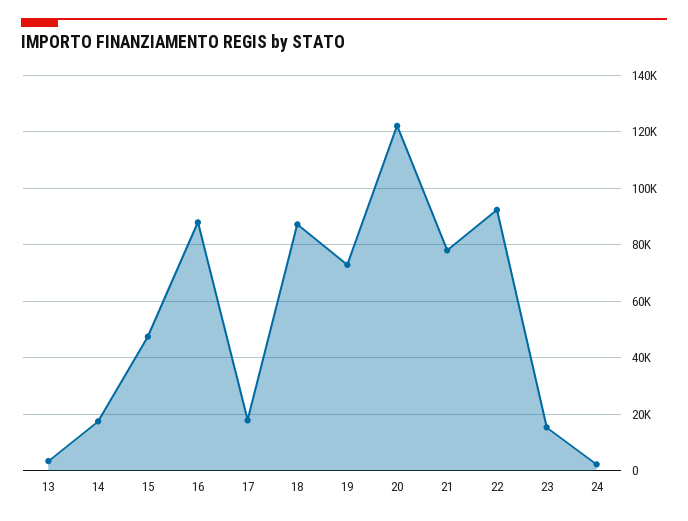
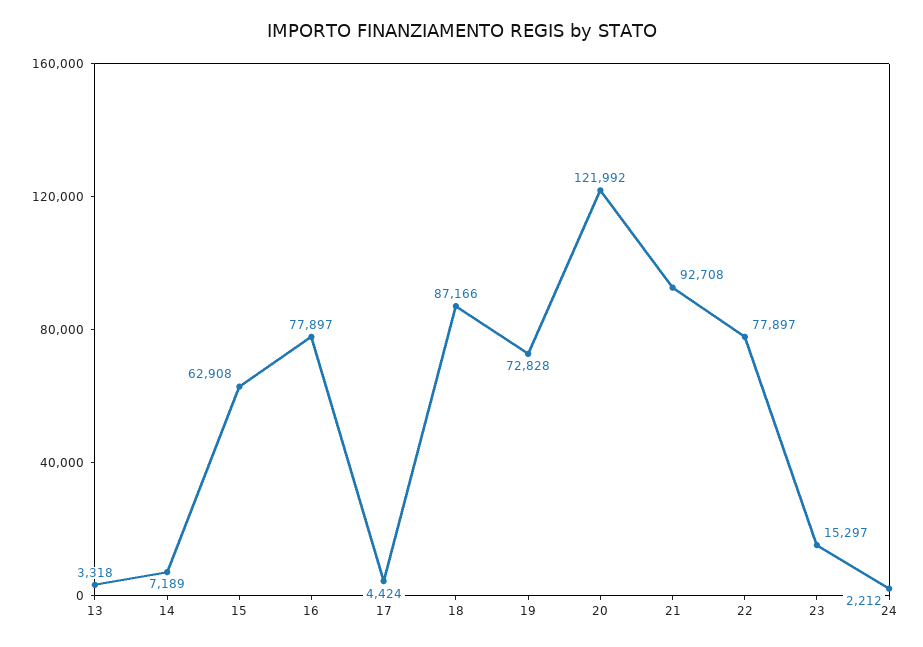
  {
    "13": 3318,
-   "14": 17500,
+   "14": 7189,
-   "15": 47500,
+   "15": 62908,
-   "16": 87500,
+   "16": 77897,
-   "17": 17500,
+   "17": 4424,
    "18": 87166,
    "19": 72828,
    "20": 121992,
-   "21": 77500,
+   "21": 92708,
-   "22": 92500,
+   "22": 77897,
    "23": 15297,
    "24": 2212
  }

